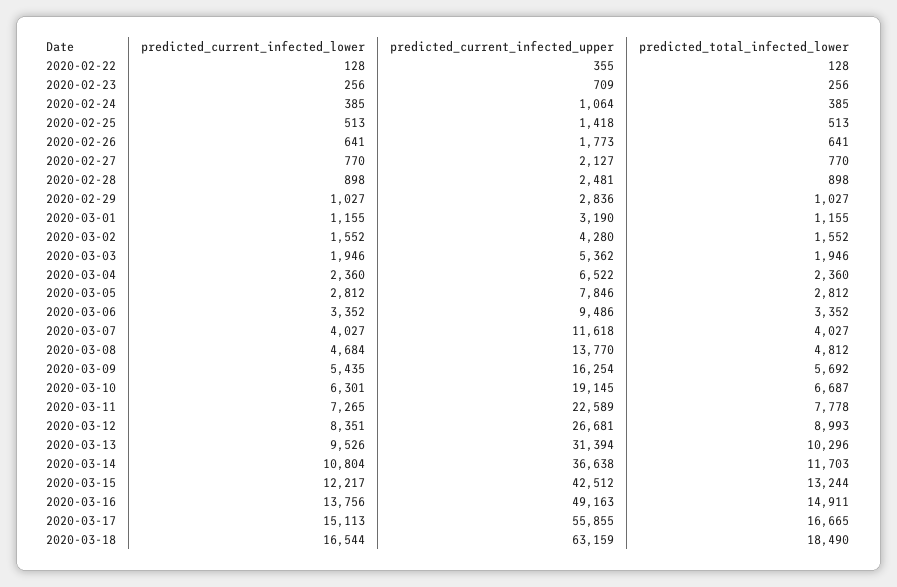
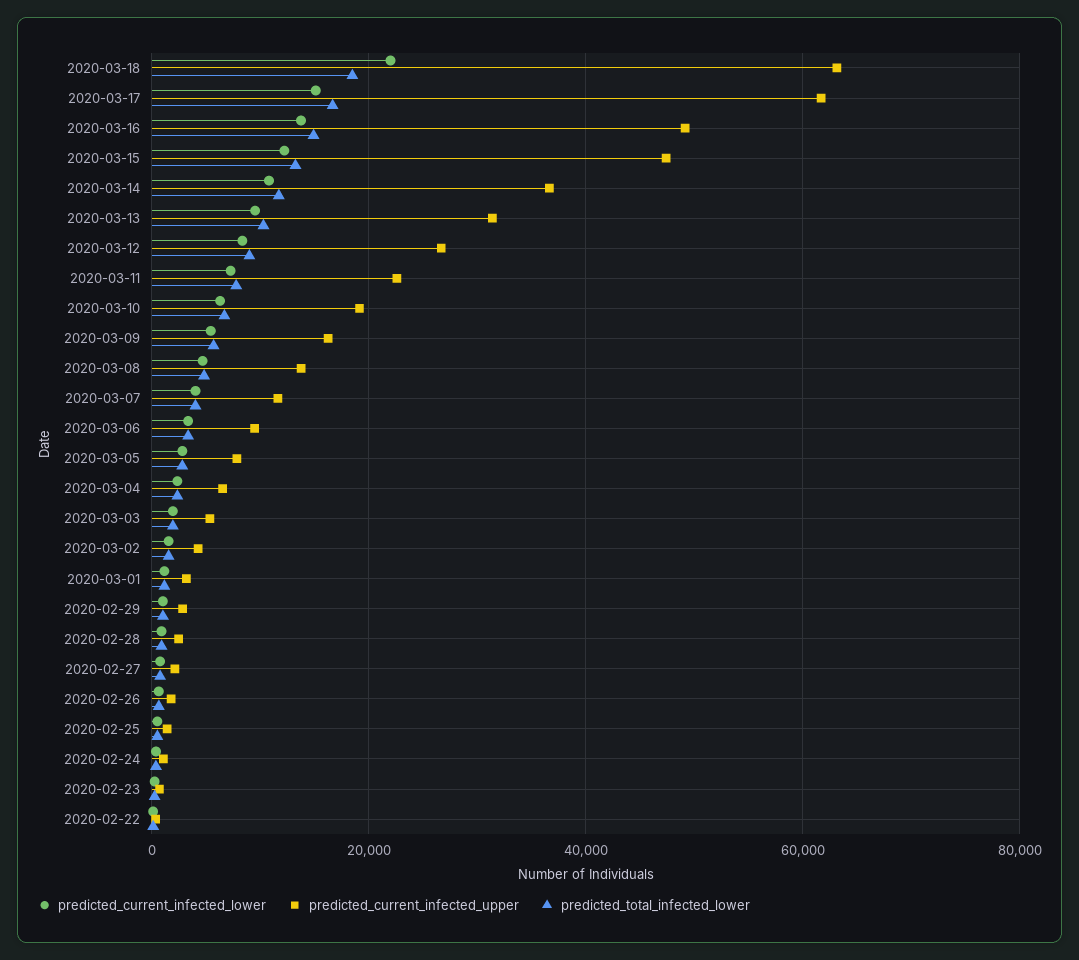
  {
    "predicted_current_infected_lower": {
      "2020-02-22": 128,
      "2020-02-23": 256,
      "2020-02-24": 385,
      "2020-02-25": 513,
      "2020-02-26": 641,
      "2020-02-27": 770,
      "2020-02-28": 898,
      "2020-02-29": 1027,
      "2020-03-01": 1155,
      "2020-03-02": 1552,
      "2020-03-03": 1946,
      "2020-03-04": 2360,
      "2020-03-05": 2812,
      "2020-03-06": 3352,
      "2020-03-07": 4027,
      "2020-03-08": 4684,
      "2020-03-09": 5435,
      "2020-03-10": 6301,
      "2020-03-11": 7265,
      "2020-03-12": 8351,
      "2020-03-13": 9526,
      "2020-03-14": 10804,
      "2020-03-15": 12217,
      "2020-03-16": 13756,
      "2020-03-17": 15113,
-     "2020-03-18": 16544
+     "2020-03-18": 22000
    },
    "predicted_current_infected_upper": {
      "2020-02-22": 355,
      "2020-02-23": 709,
      "2020-02-24": 1064,
      "2020-02-25": 1418,
      "2020-02-26": 1773,
      "2020-02-27": 2127,
      "2020-02-28": 2481,
      "2020-02-29": 2836,
      "2020-03-01": 3190,
      "2020-03-02": 4280,
      "2020-03-03": 5362,
      "2020-03-04": 6522,
      "2020-03-05": 7846,
      "2020-03-06": 9486,
      "2020-03-07": 11618,
      "2020-03-08": 13770,
      "2020-03-09": 16254,
      "2020-03-10": 19145,
      "2020-03-11": 22589,
      "2020-03-12": 26681,
      "2020-03-13": 31394,
      "2020-03-14": 36638,
-     "2020-03-15": 42512,
+     "2020-03-15": 48000,
      "2020-03-16": 49163,
-     "2020-03-17": 55855,
+     "2020-03-17": 62000,
      "2020-03-18": 63159
    },
    "predicted_total_infected_lower": {
      "2020-02-22": 128,
      "2020-02-23": 256,
      "2020-02-24": 385,
      "2020-02-25": 513,
      "2020-02-26": 641,
      "2020-02-27": 770,
      "2020-02-28": 898,
      "2020-02-29": 1027,
      "2020-03-01": 1155,
      "2020-03-02": 1552,
      "2020-03-03": 1946,
      "2020-03-04": 2360,
      "2020-03-05": 2812,
      "2020-03-06": 3352,
      "2020-03-07": 4027,
      "2020-03-08": 4812,
      "2020-03-09": 5692,
      "2020-03-10": 6687,
      "2020-03-11": 7778,
      "2020-03-12": 8993,
      "2020-03-13": 10296,
      "2020-03-14": 11703,
      "2020-03-15": 13244,
      "2020-03-16": 14911,
      "2020-03-17": 16665,
      "2020-03-18": 18490
    }
  }

